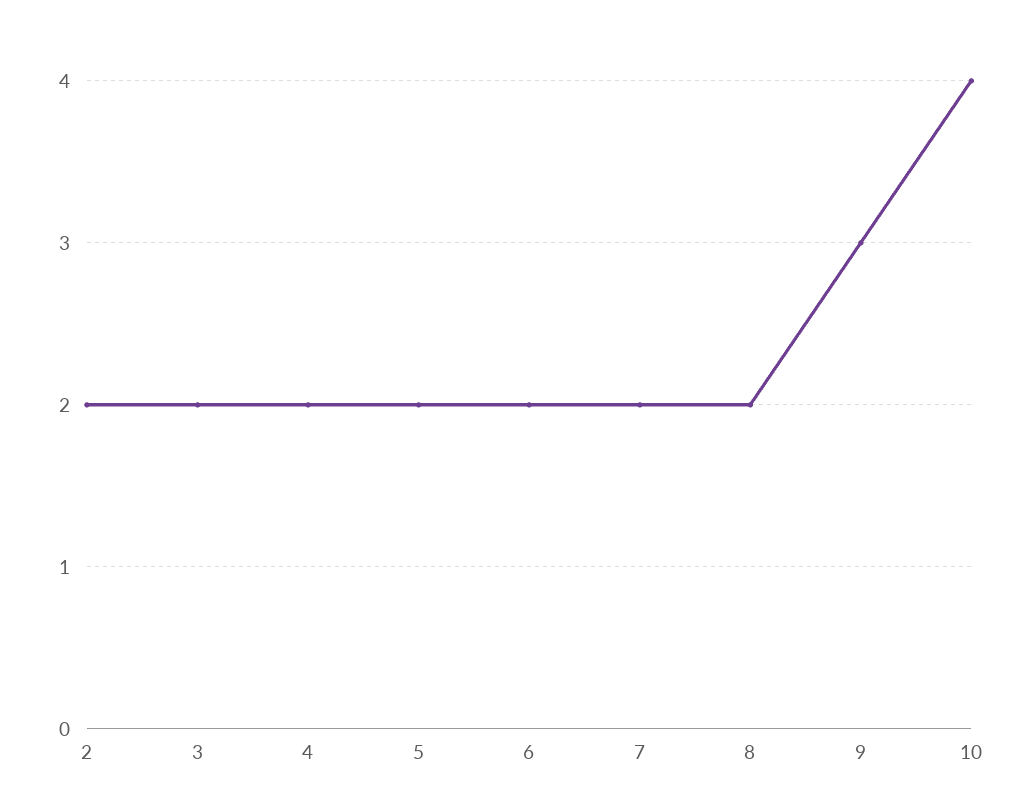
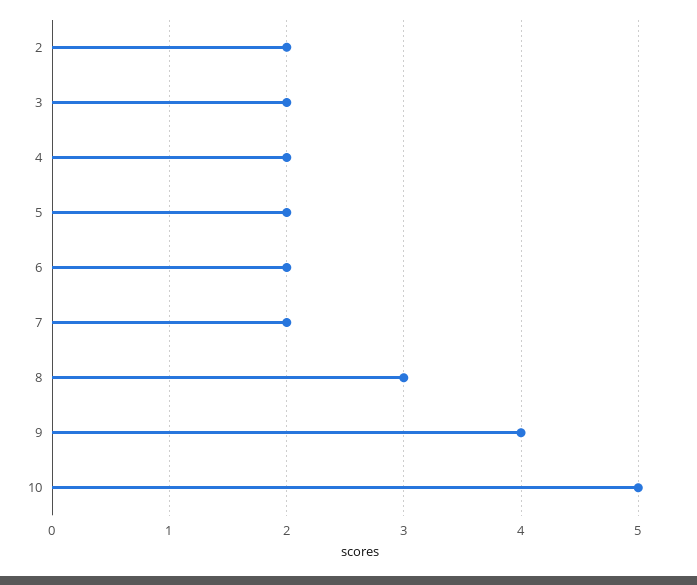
  {
    "2": 2,
    "3": 2,
    "4": 2,
    "5": 2,
    "6": 2,
    "7": 2,
-   "8": 2,
+   "8": 3,
-   "9": 3,
+   "9": 4,
-   "10": 4
+   "10": 5
  }

